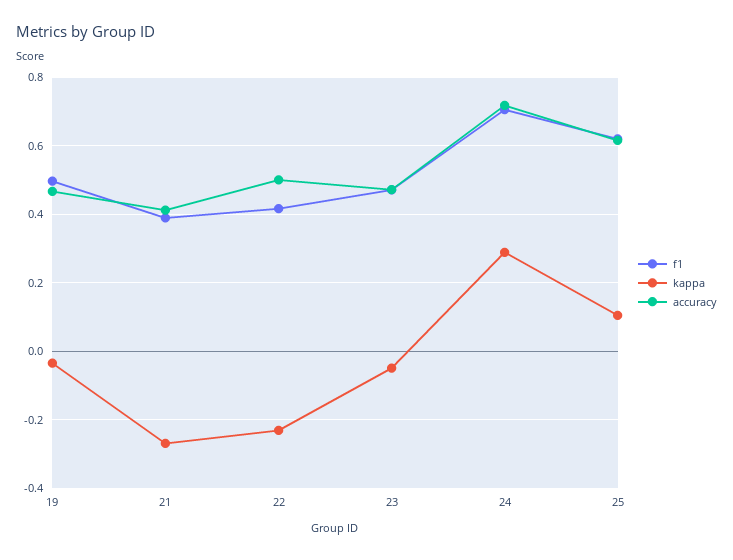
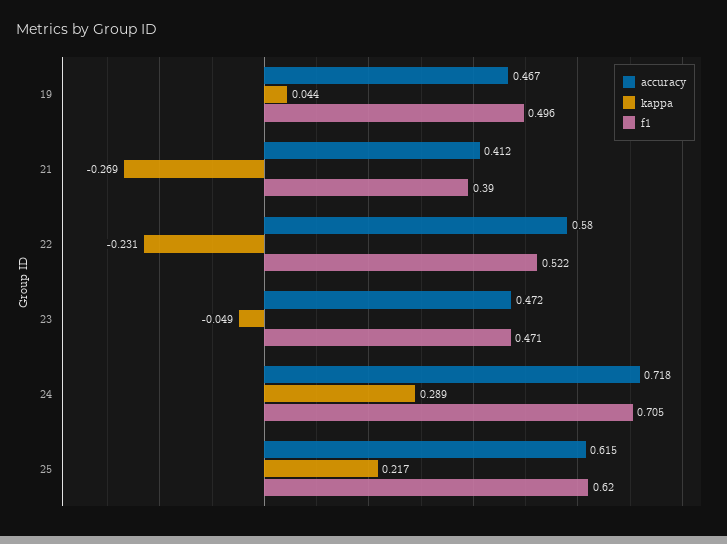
  {
    "f1": {
      "19": 0.496,
      "21": 0.39,
-     "22": 0.42,
+     "22": 0.522,
      "23": 0.471,
      "24": 0.705,
      "25": 0.62
    },
    "kappa": {
-     "19": -0.04,
+     "19": 0.044,
      "21": -0.269,
      "22": -0.231,
      "23": -0.049,
      "24": 0.289,
-     "25": 0.1
+     "25": 0.217
    },
    "accuracy": {
      "19": 0.467,
      "21": 0.412,
-     "22": 0.5,
+     "22": 0.58,
      "23": 0.472,
      "24": 0.718,
      "25": 0.615
    }
  }

